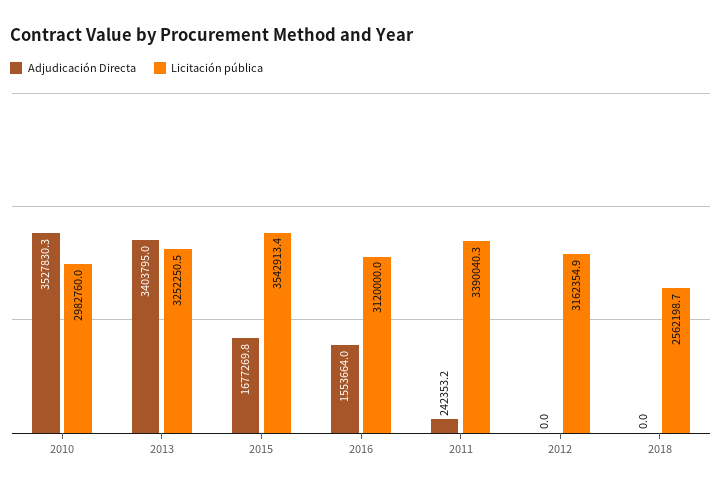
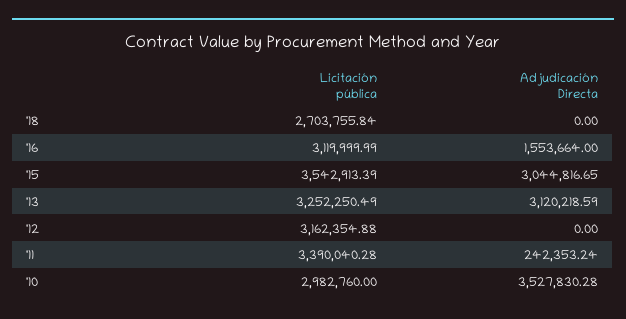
  {
    "Adjudicación Directa": {
      "2010": 3527830.28,
-     "2013": 3403795,
+     "2013": 3120218.59,
-     "2015": 1677269.8,
+     "2015": 3044816.65,
      "2016": 1553664,
      "2011": 242353.24,
      "2012": 0,
      "2018": 0
    },
    "Licitación pública": {
      "2010": 2982760,
      "2013": 3252250.49,
      "2015": 3542913.39,
      "2016": 3119999.99,
      "2011": 3390040.28,
      "2012": 3162354.88,
-     "2018": 2562198.7
+     "2018": 2703755.84
    }
  }

